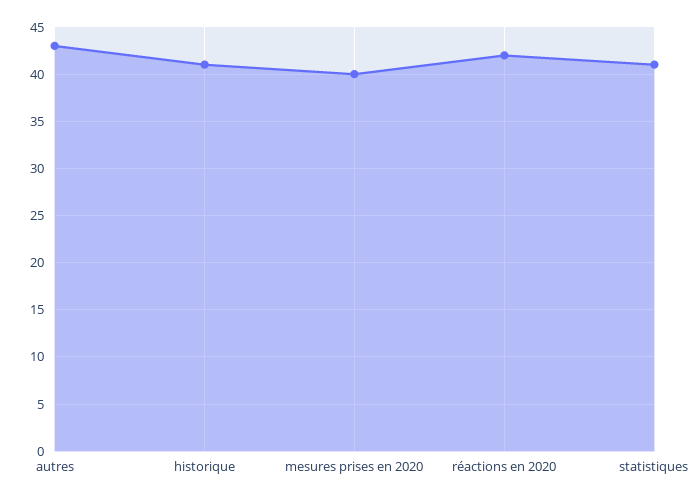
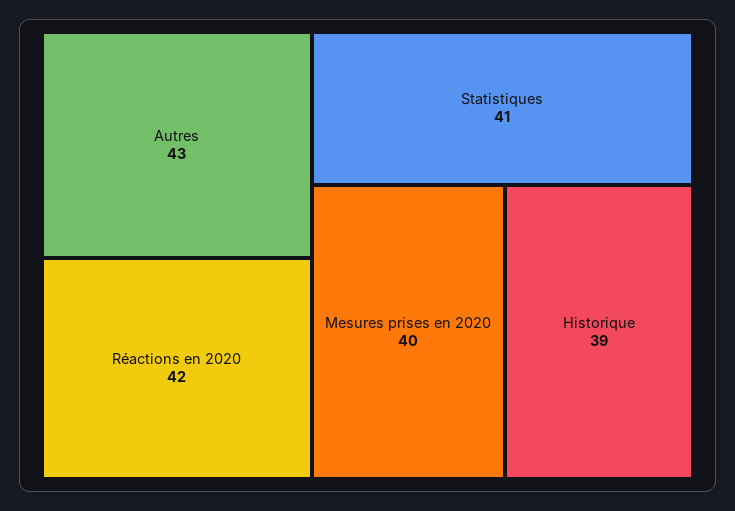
  {
    "autres": 43,
-   "historique": 41,
+   "historique": 39,
    "mesures prises en 2020": 40,
    "réactions en 2020": 42,
    "statistiques": 41
  }

